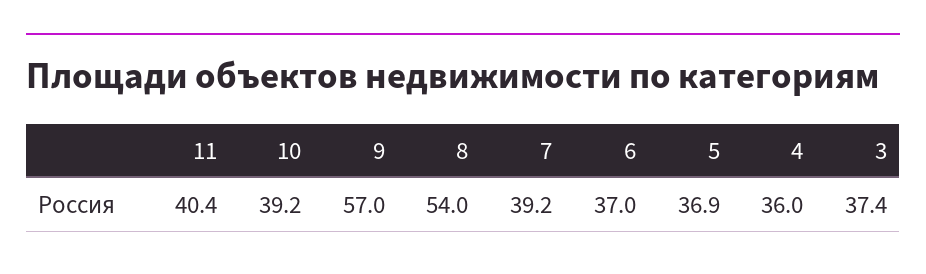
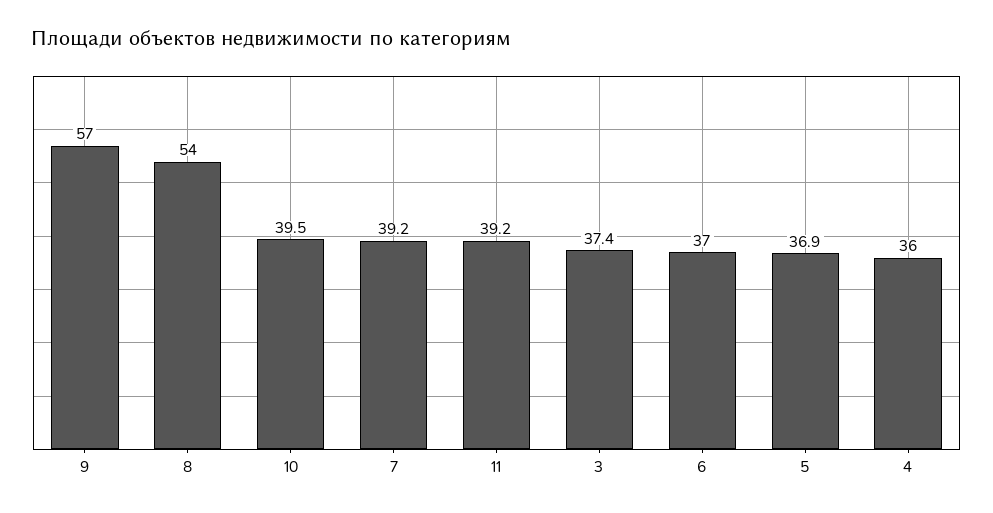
  {
-   "11": 40.4,
+   "11": 39.2,
-   "10": 39.2,
+   "10": 39.5,
    "9": 57,
    "8": 54,
    "7": 39.2,
    "6": 37,
    "5": 36.9,
    "4": 36,
    "3": 37.4
  }

